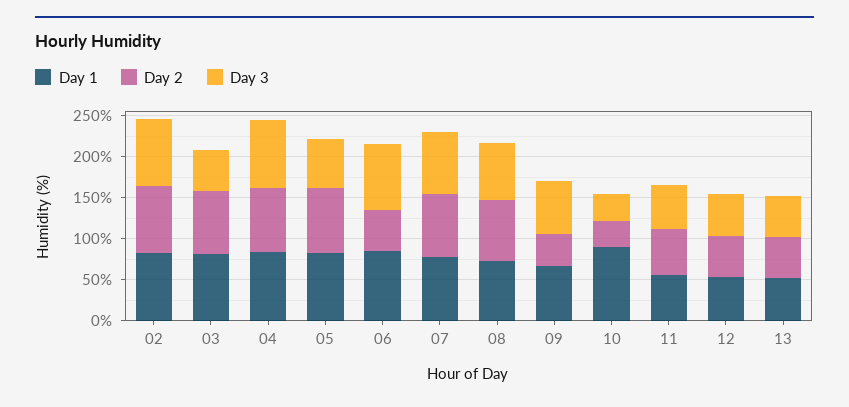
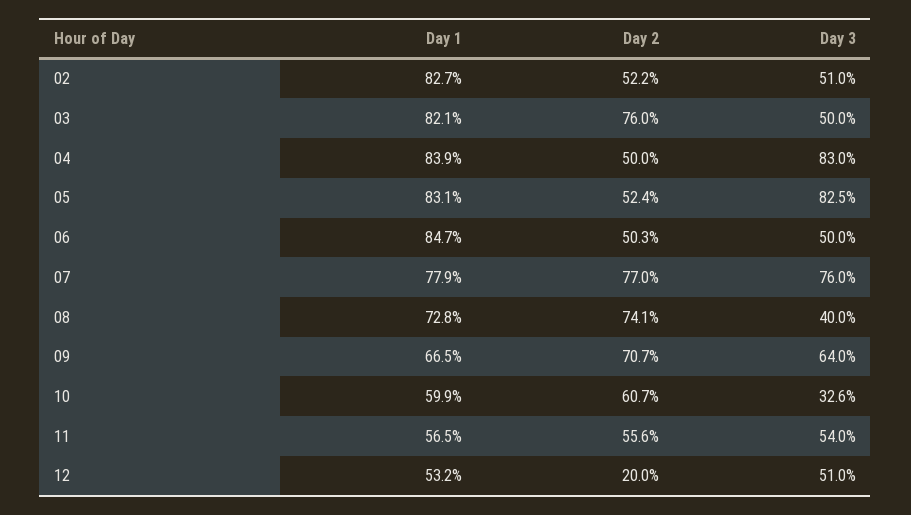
  {
    "Day 1": {
      "02": 82.7,
      "03": 82.1,
      "04": 83.9,
      "05": 83.1,
      "06": 84.7,
      "07": 77.9,
      "08": 72.8,
      "09": 66.5,
-     "10": 90,
+     "10": 59.9,
      "11": 56.5,
-     "12": 53.2,
+     "12": 53.2
-     "13": 50
    },
    "Day 2": {
-     "02": 80,
+     "02": 52.2,
      "03": 76,
-     "04": 80,
+     "04": 50,
-     "05": 80,
+     "05": 52.4,
      "06": 50.3,
      "07": 77,
      "08": 74.1,
-     "09": 40,
+     "09": 70.7,
-     "10": 30,
+     "10": 60.7,
      "11": 55.6,
-     "12": 50,
+     "12": 20
-     "13": 50
    },
    "Day 3": {
-     "02": 80,
+     "02": 51,
      "03": 50,
      "04": 83,
-     "05": 60,
+     "05": 82.5,
-     "06": 80,
+     "06": 50,
      "07": 76,
-     "08": 70,
+     "08": 40,
      "09": 64,
      "10": 32.6,
      "11": 54,
-     "12": 51,
+     "12": 51
-     "13": 50
    }
  }

